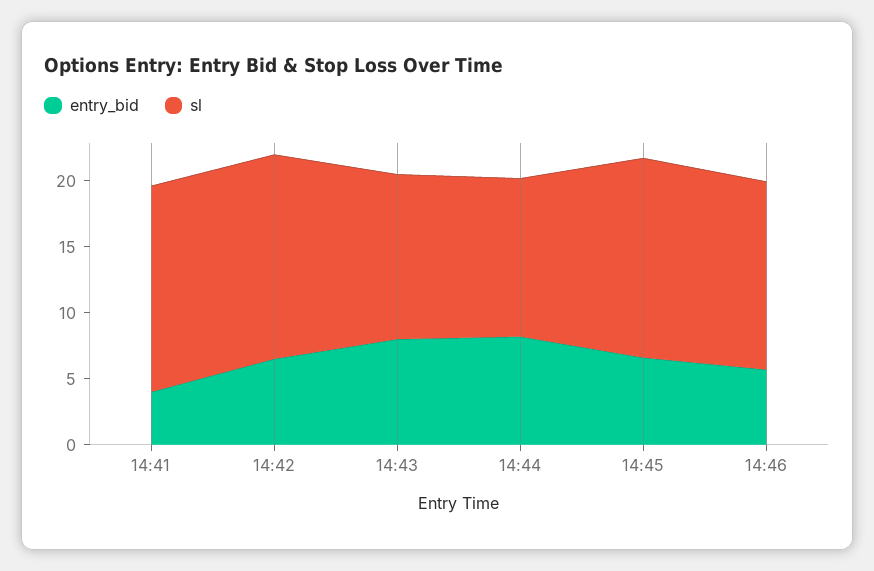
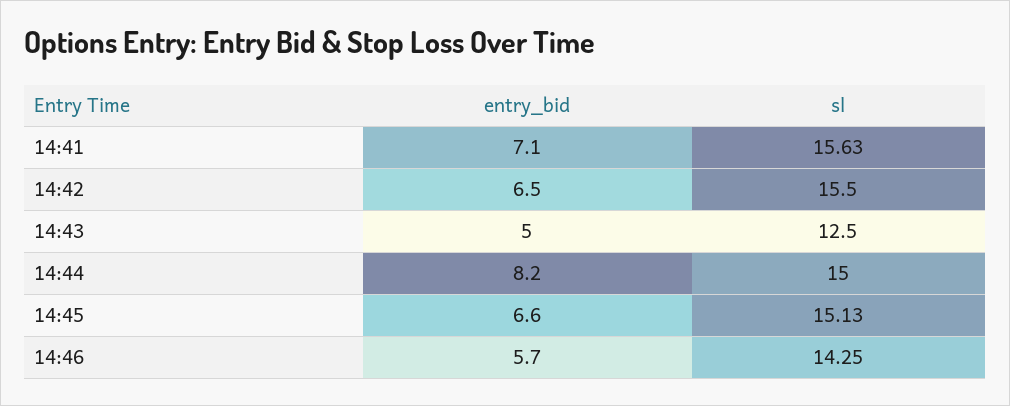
  {
    "entry_bid": {
-     "14:41": 4,
+     "14:41": 7.1,
      "14:42": 6.5,
-     "14:43": 8,
+     "14:43": 5,
      "14:44": 8.2,
      "14:45": 6.6,
      "14:46": 5.7
    },
    "sl": {
      "14:41": 15.63,
      "14:42": 15.5,
      "14:43": 12.5,
-     "14:44": 12,
+     "14:44": 15,
      "14:45": 15.13,
      "14:46": 14.25
    }
  }

